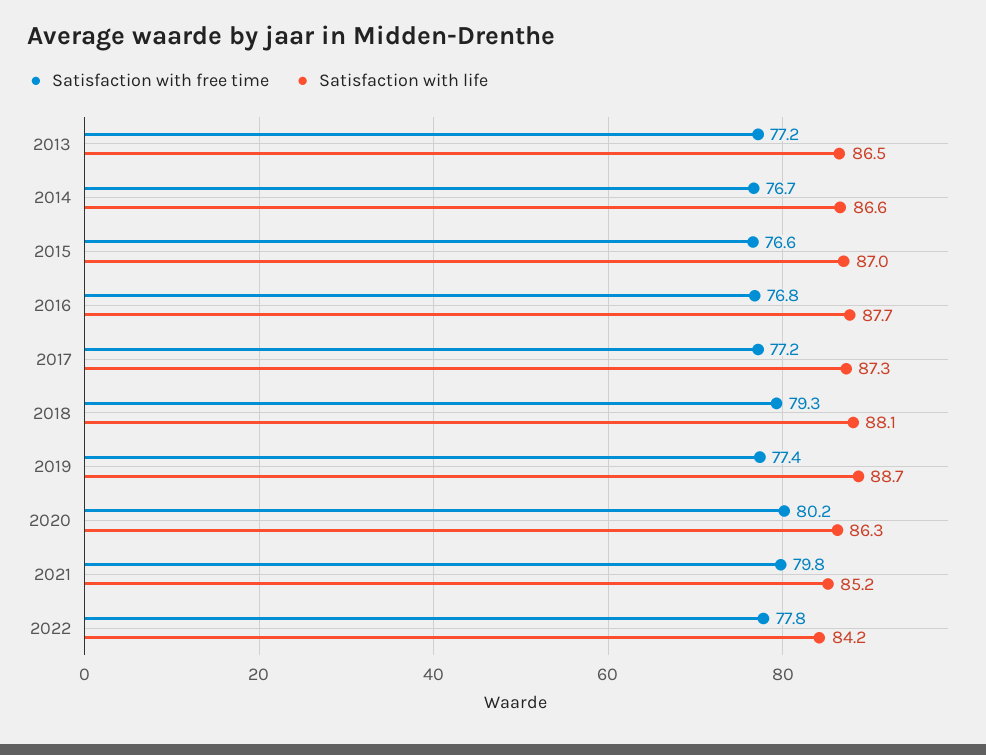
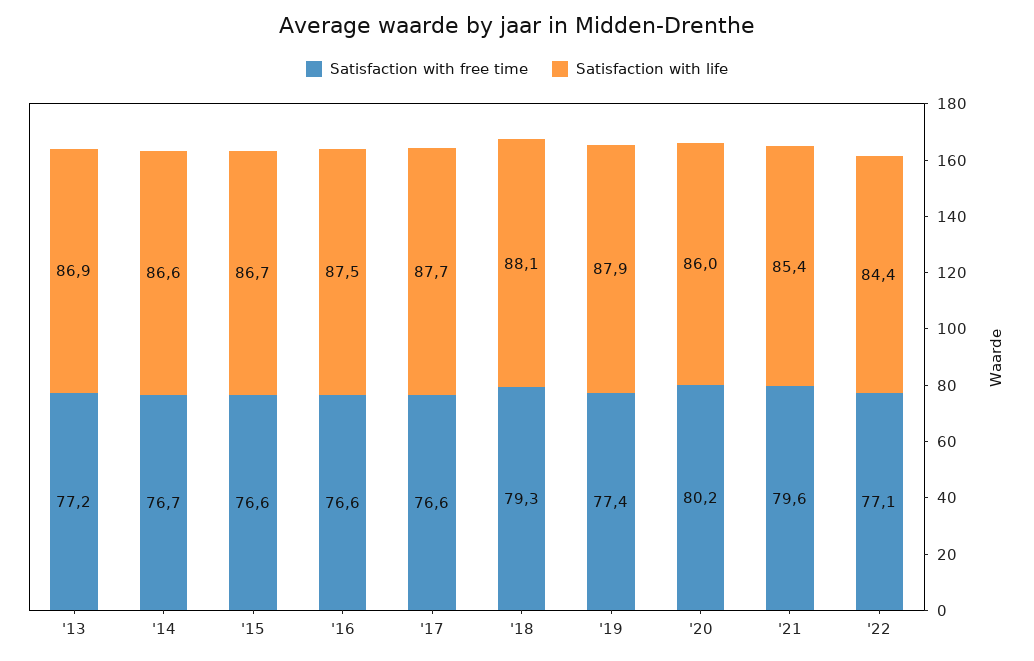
  {
    "Satisfaction with free time": {
      "2013": 77.2,
      "2014": 76.7,
      "2015": 76.6,
-     "2016": 76.8,
+     "2016": 76.6,
-     "2017": 77.2,
+     "2017": 76.6,
      "2018": 79.3,
      "2019": 77.4,
      "2020": 80.2,
-     "2021": 79.8,
+     "2021": 79.6,
-     "2022": 77.8
+     "2022": 77.1
    },
    "Satisfaction with life": {
-     "2013": 86.5,
+     "2013": 86.9,
      "2014": 86.6,
-     "2015": 87,
+     "2015": 86.7,
-     "2016": 87.7,
+     "2016": 87.5,
-     "2017": 87.3,
+     "2017": 87.7,
      "2018": 88.1,
-     "2019": 88.7,
+     "2019": 87.9,
-     "2020": 86.3,
+     "2020": 86,
-     "2021": 85.2,
+     "2021": 85.4,
-     "2022": 84.2
+     "2022": 84.4
    }
  }

